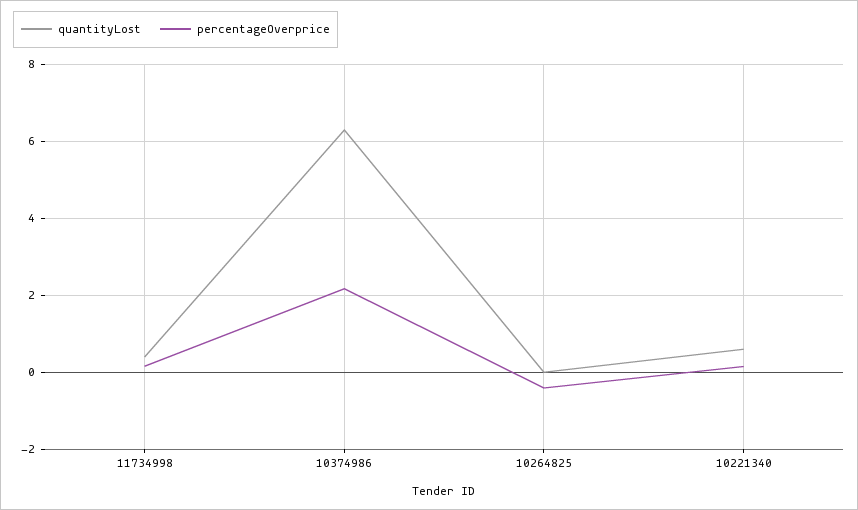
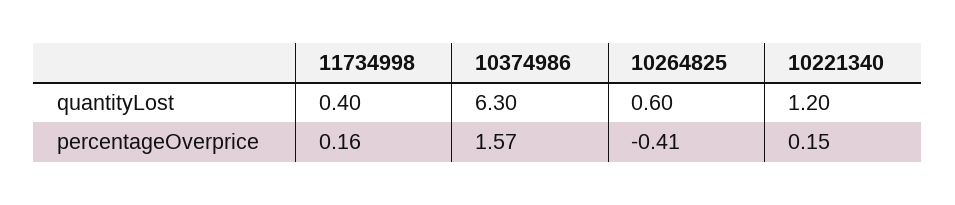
  {
    "quantityLost": {
      "11734998": 0.4,
      "10374986": 6.3,
-     "10264825": 0,
+     "10264825": 0.6,
-     "10221340": 0.6
+     "10221340": 1.2
    },
    "percentageOverprice": {
      "11734998": 0.16,
-     "10374986": 2.2,
+     "10374986": 1.57,
      "10264825": -0.41,
      "10221340": 0.15
    }
  }

